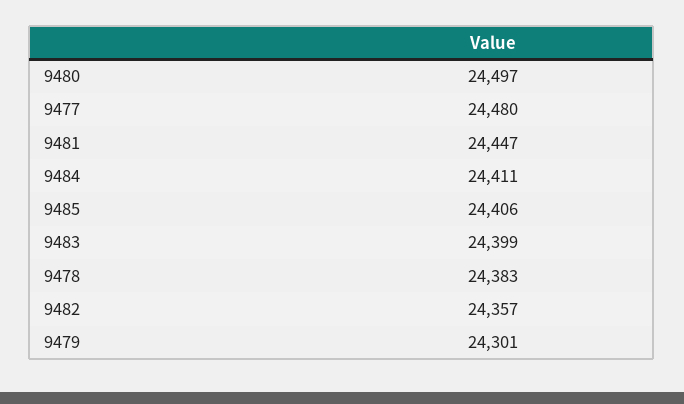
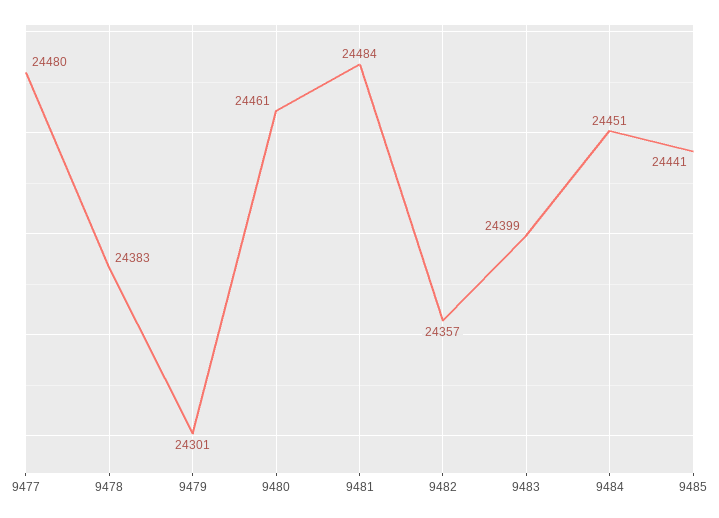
  {
-   "9480": 24497,
+   "9480": 24461,
    "9477": 24480,
-   "9481": 24447,
+   "9481": 24484,
-   "9484": 24411,
+   "9484": 24451,
-   "9485": 24406,
+   "9485": 24441,
    "9483": 24399,
    "9478": 24383,
    "9482": 24357,
    "9479": 24301
  }

